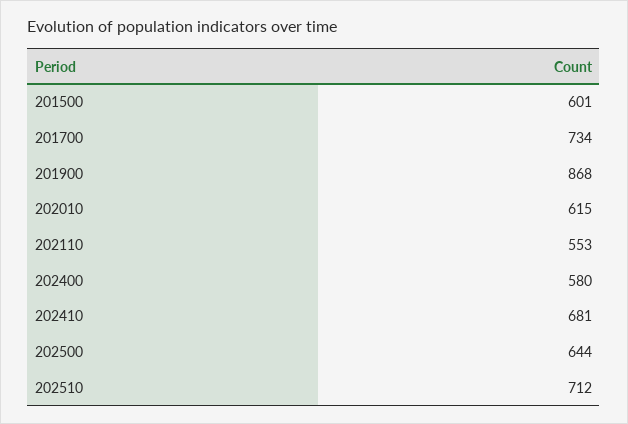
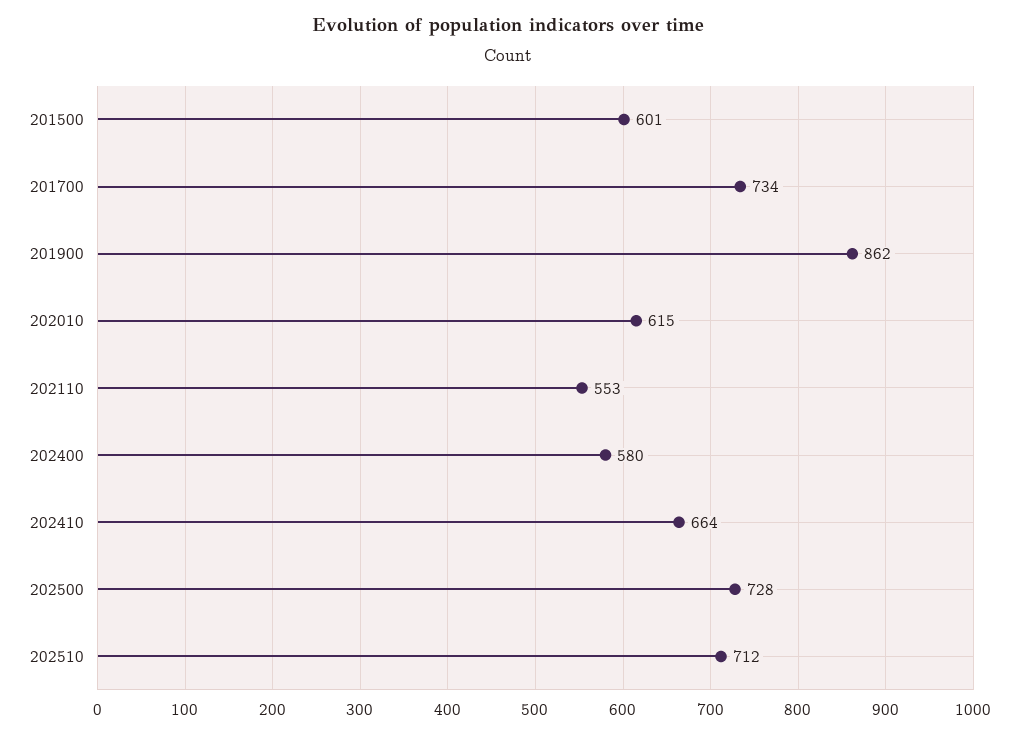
  {
    "201500": 601,
    "201700": 734,
-   "201900": 868,
+   "201900": 862,
    "202010": 615,
    "202110": 553,
    "202400": 580,
-   "202410": 681,
+   "202410": 664,
-   "202500": 644,
+   "202500": 728,
    "202510": 712
  }

